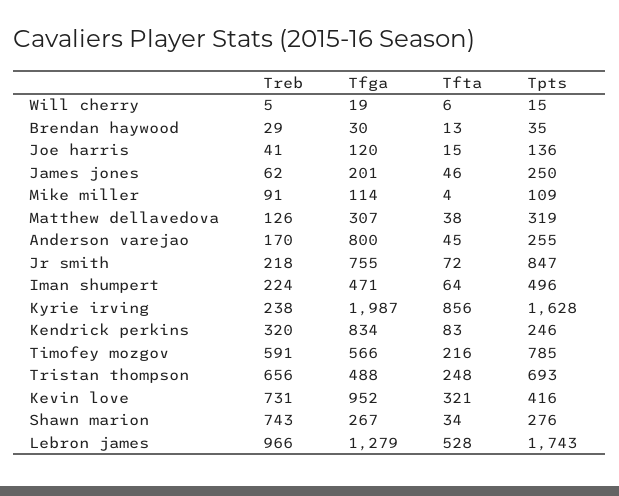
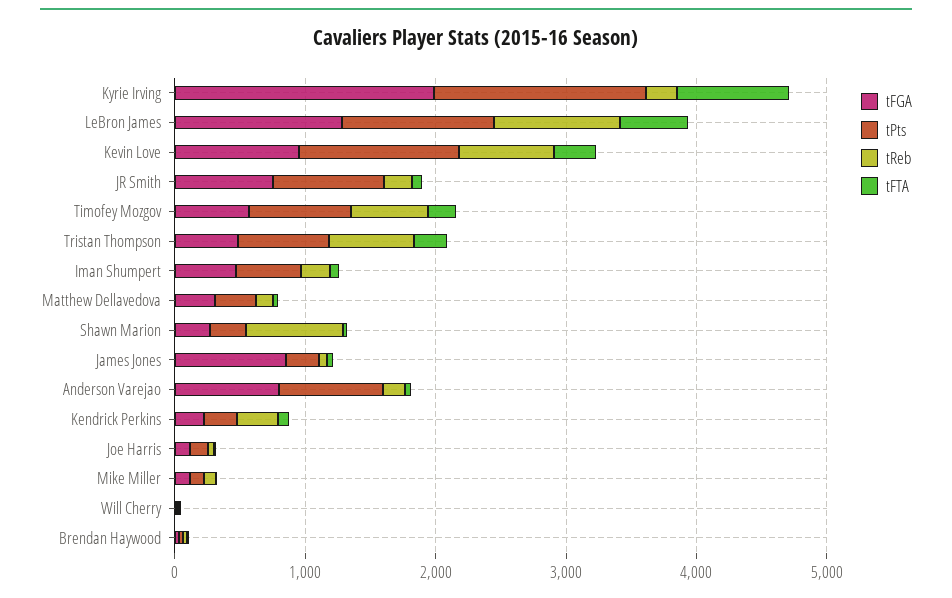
  {
    "Treb": {
      "Will cherry": 5,
      "Brendan haywood": 29,
      "Joe harris": 41,
      "James jones": 62,
      "Mike miller": 91,
      "Matthew dellavedova": 126,
      "Anderson varejao": 170,
      "Jr smith": 218,
      "Iman shumpert": 224,
      "Kyrie irving": 238,
      "Kendrick perkins": 320,
      "Timofey mozgov": 591,
      "Tristan thompson": 656,
      "Kevin love": 731,
      "Shawn marion": 743,
      "Lebron james": 966
    },
    "Tfga": {
      "Will cherry": 19,
      "Brendan haywood": 30,
      "Joe harris": 120,
-     "James jones": 201,
+     "James jones": 800,
      "Mike miller": 114,
      "Matthew dellavedova": 307,
      "Anderson varejao": 800,
      "Jr smith": 755,
      "Iman shumpert": 471,
      "Kyrie irving": 1987,
-     "Kendrick perkins": 834,
+     "Kendrick perkins": 200,
      "Timofey mozgov": 566,
      "Tristan thompson": 488,
      "Kevin love": 952,
      "Shawn marion": 267,
      "Lebron james": 1279
    },
    "Tfta": {
      "Will cherry": 6,
      "Brendan haywood": 13,
      "Joe harris": 15,
      "James jones": 46,
      "Mike miller": 4,
      "Matthew dellavedova": 38,
      "Anderson varejao": 45,
      "Jr smith": 72,
      "Iman shumpert": 64,
      "Kyrie irving": 856,
      "Kendrick perkins": 83,
      "Timofey mozgov": 216,
      "Tristan thompson": 248,
      "Kevin love": 321,
      "Shawn marion": 34,
      "Lebron james": 528
    },
    "Tpts": {
      "Will cherry": 15,
      "Brendan haywood": 35,
      "Joe harris": 136,
      "James jones": 250,
      "Mike miller": 109,
      "Matthew dellavedova": 319,
-     "Anderson varejao": 255,
+     "Anderson varejao": 800,
      "Jr smith": 847,
      "Iman shumpert": 496,
      "Kyrie irving": 1628,
      "Kendrick perkins": 246,
      "Timofey mozgov": 785,
      "Tristan thompson": 693,
-     "Kevin love": 416,
+     "Kevin love": 1200,
      "Shawn marion": 276,
-     "Lebron james": 1743
+     "Lebron james": 1200
    }
  }

